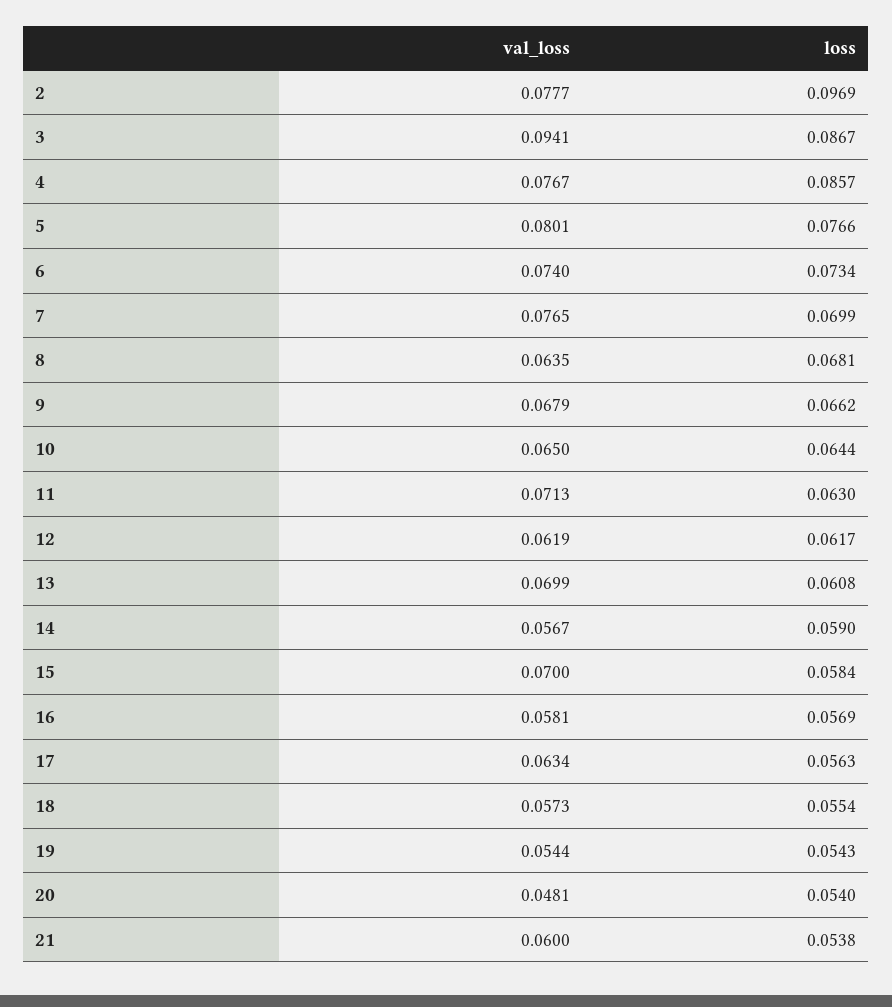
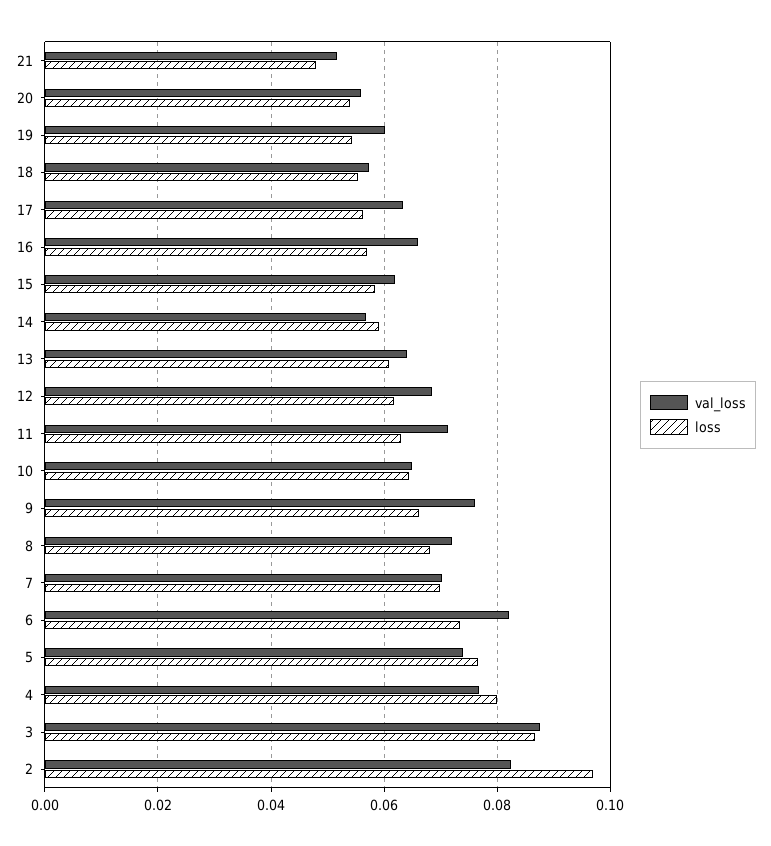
  {
    "val_loss": {
-     "2": 0.0777,
+     "2": 0.082,
-     "3": 0.0941,
+     "3": 0.088,
      "4": 0.0767,
-     "5": 0.0801,
+     "5": 0.074,
-     "6": 0.074,
+     "6": 0.082,
-     "7": 0.0765,
+     "7": 0.07,
-     "8": 0.0635,
+     "8": 0.072,
-     "9": 0.0679,
+     "9": 0.076,
      "10": 0.065,
      "11": 0.0713,
-     "12": 0.0619,
+     "12": 0.068,
-     "13": 0.0699,
+     "13": 0.064,
      "14": 0.0567,
-     "15": 0.07,
+     "15": 0.062,
-     "16": 0.0581,
+     "16": 0.066,
      "17": 0.0634,
      "18": 0.0573,
-     "19": 0.0544,
+     "19": 0.06,
-     "20": 0.0481,
+     "20": 0.056,
-     "21": 0.06
+     "21": 0.052
    },
    "loss": {
      "2": 0.0969,
      "3": 0.0867,
-     "4": 0.0857,
+     "4": 0.08,
      "5": 0.0766,
      "6": 0.0734,
      "7": 0.0699,
      "8": 0.0681,
      "9": 0.0662,
      "10": 0.0644,
      "11": 0.063,
      "12": 0.0617,
      "13": 0.0608,
      "14": 0.059,
      "15": 0.0584,
      "16": 0.0569,
      "17": 0.0563,
      "18": 0.0554,
      "19": 0.0543,
      "20": 0.054,
-     "21": 0.0538
+     "21": 0.048
    }
  }

